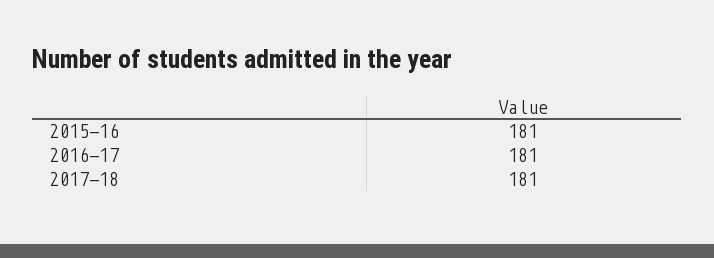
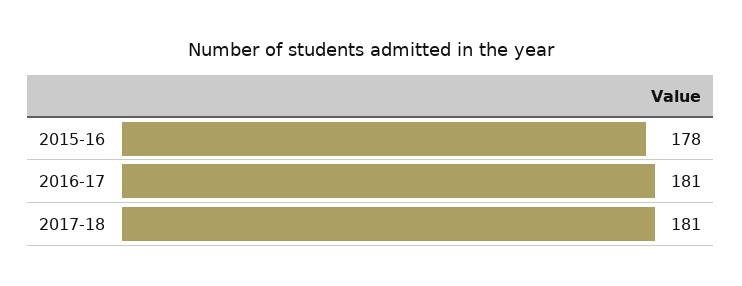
  {
-   "2015-16": 181,
+   "2015-16": 178,
    "2016-17": 181,
    "2017-18": 181
  }

